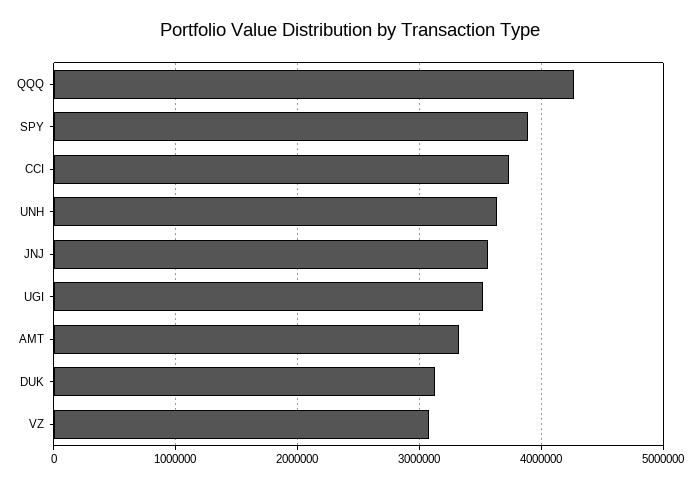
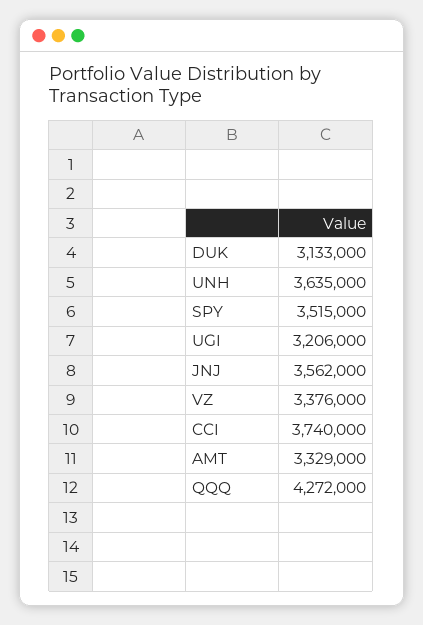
  {
    "QQQ": 4272000,
-   "SPY": 3900000,
+   "SPY": 3515000,
    "CCI": 3740000,
    "UNH": 3635000,
    "JNJ": 3562000,
-   "UGI": 3500000,
+   "UGI": 3206000,
    "AMT": 3329000,
    "DUK": 3133000,
-   "VZ": 3100000
+   "VZ": 3376000
  }

